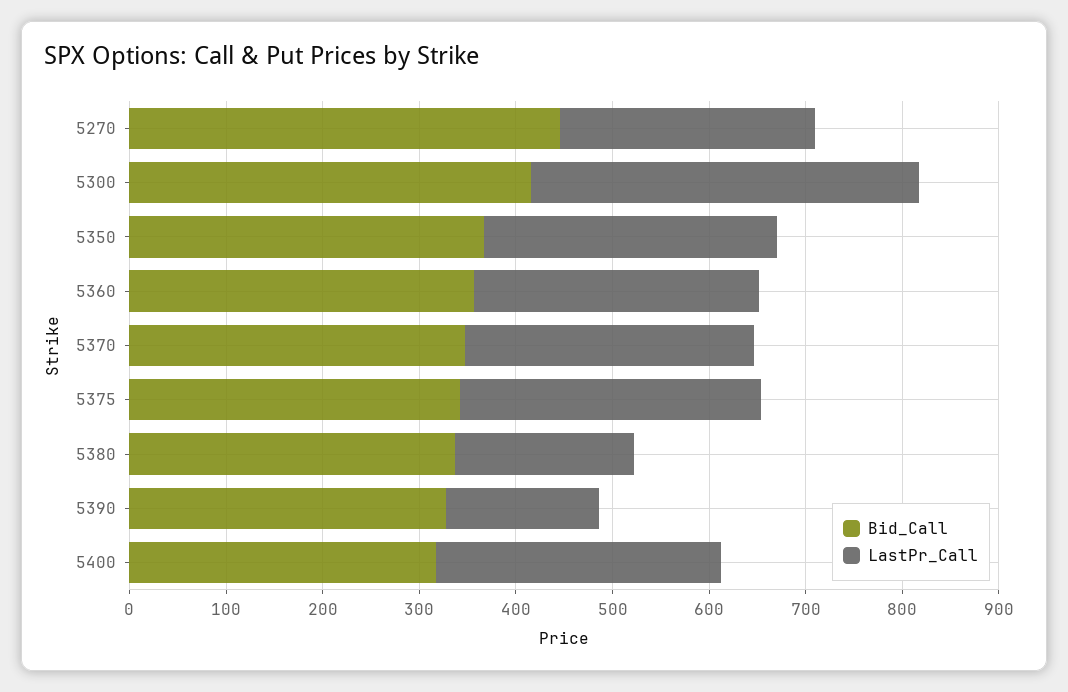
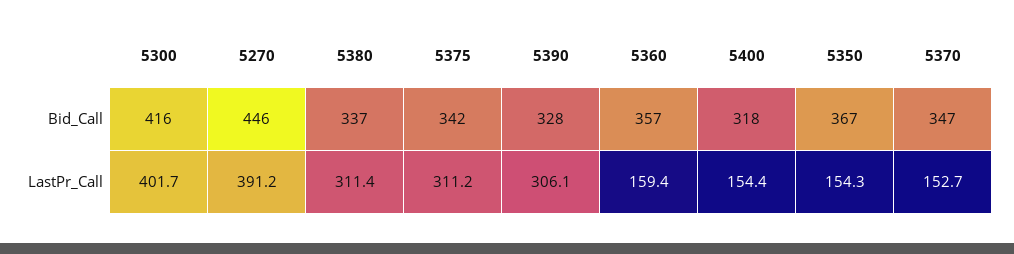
  {
    "Bid_Call": {
      "5270": 446,
      "5300": 416,
      "5350": 367,
      "5360": 357,
      "5370": 347,
      "5375": 342,
      "5380": 337,
      "5390": 328,
      "5400": 318
    },
    "LastPr_Call": {
-     "5270": 260,
+     "5270": 391.2,
      "5300": 401.7,
-     "5350": 300,
+     "5350": 154.3,
-     "5360": 300,
+     "5360": 159.4,
-     "5370": 300,
+     "5370": 152.7,
      "5375": 311.2,
-     "5380": 180,
+     "5380": 311.4,
-     "5390": 160,
+     "5390": 306.1,
-     "5400": 300
+     "5400": 154.4
    }
  }

